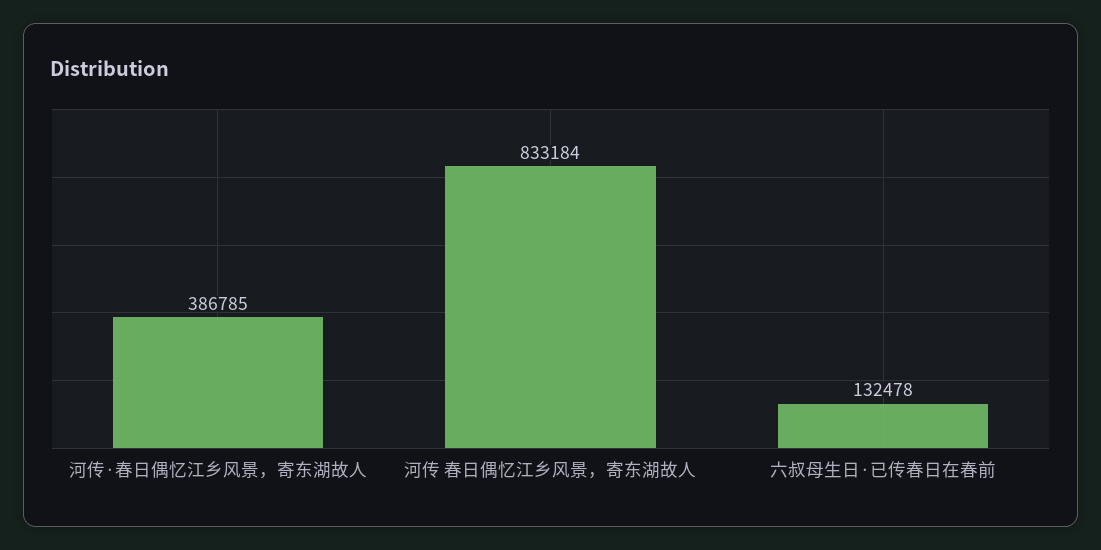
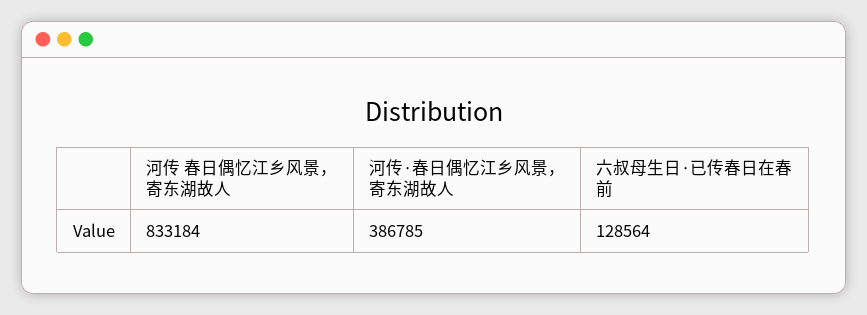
  {
    "河传·春日偶忆江乡风景，寄东湖故人": 386785,
    "河传 春日偶忆江乡风景，寄东湖故人": 833184,
-   "六叔母生日·已传春日在春前": 132478
+   "六叔母生日·已传春日在春前": 128564
  }

